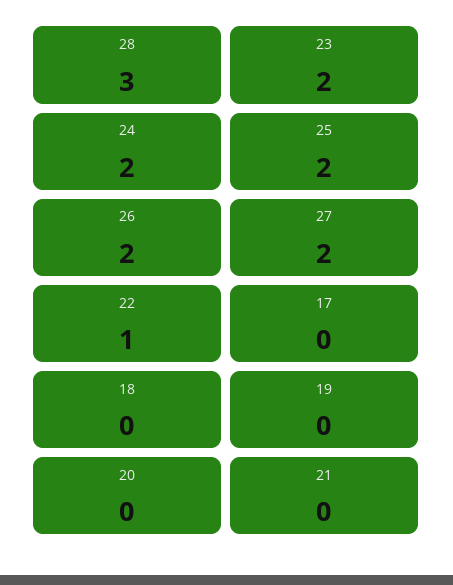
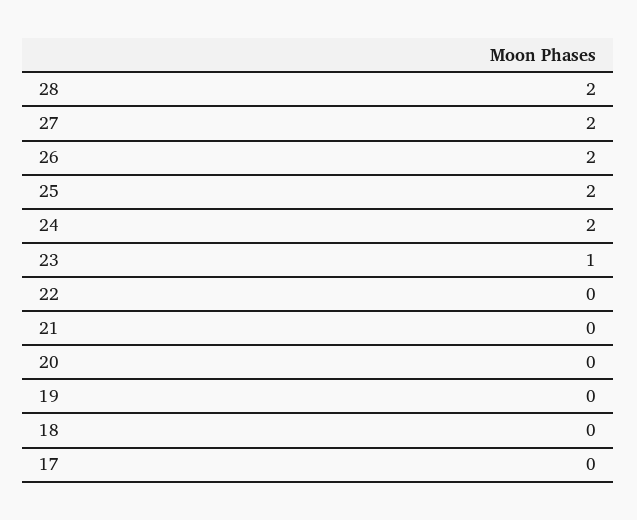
  {
-   "28": 3,
+   "28": 2,
-   "23": 2,
+   "23": 1,
    "24": 2,
    "25": 2,
    "26": 2,
    "27": 2,
-   "22": 1,
+   "22": 0,
    "17": 0,
    "18": 0,
    "19": 0,
    "20": 0,
    "21": 0
  }

